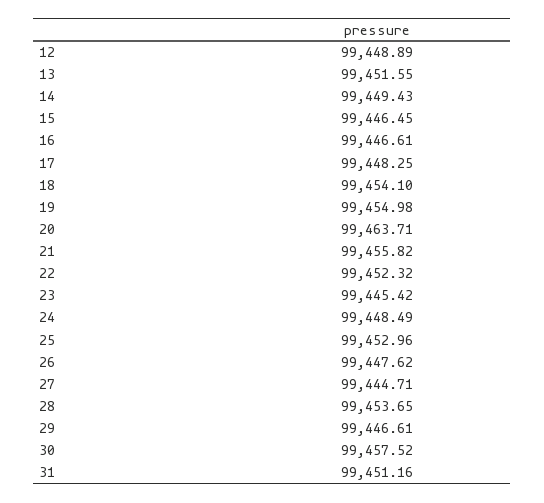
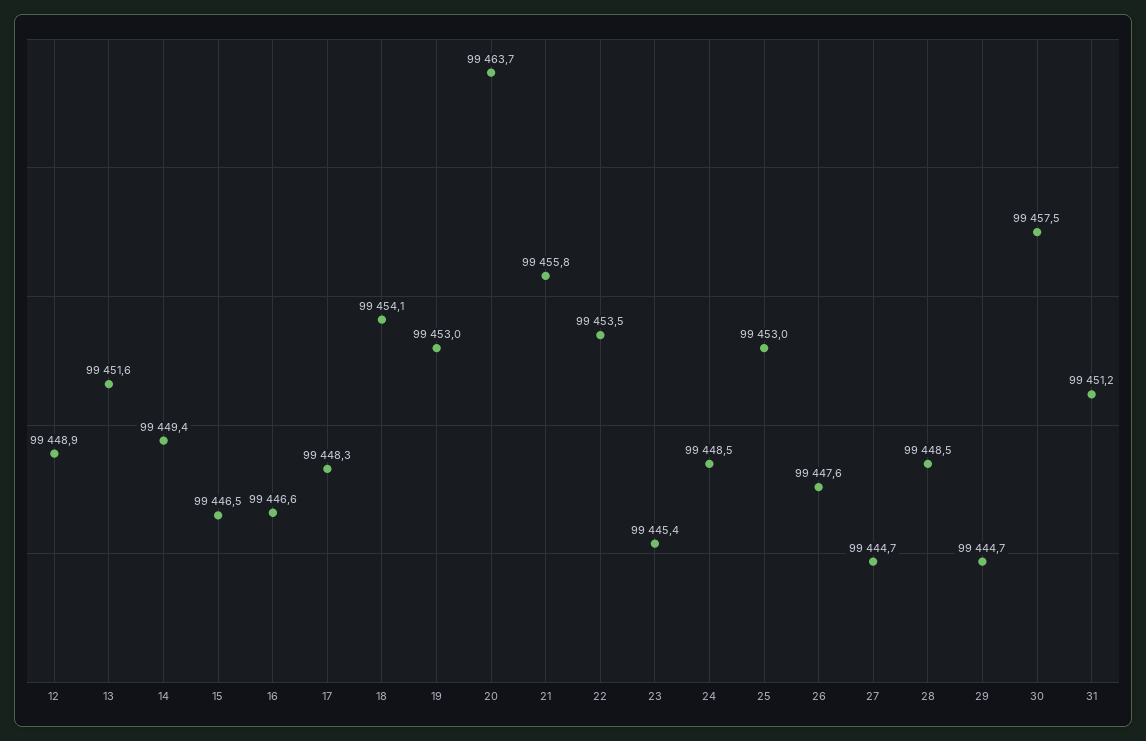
  {
    "12": 99448.89,
    "13": 99451.55,
    "14": 99449.43,
    "15": 99446.45,
    "16": 99446.61,
    "17": 99448.25,
    "18": 99454.1,
-   "19": 99454.98,
+   "19": 99453,
    "20": 99463.71,
    "21": 99455.82,
-   "22": 99452.32,
+   "22": 99453.5,
    "23": 99445.42,
    "24": 99448.49,
    "25": 99452.96,
    "26": 99447.62,
    "27": 99444.71,
-   "28": 99453.65,
+   "28": 99448.5,
-   "29": 99446.61,
+   "29": 99444.7,
    "30": 99457.52,
    "31": 99451.16
  }

